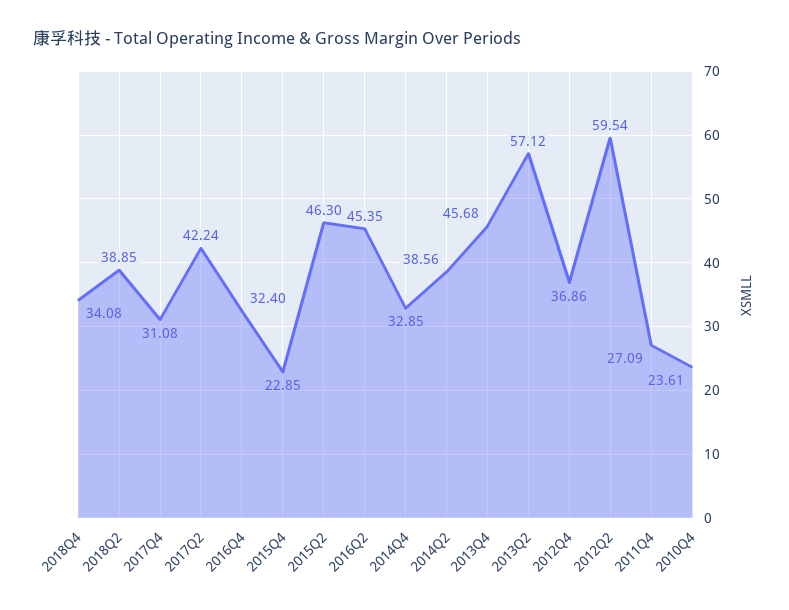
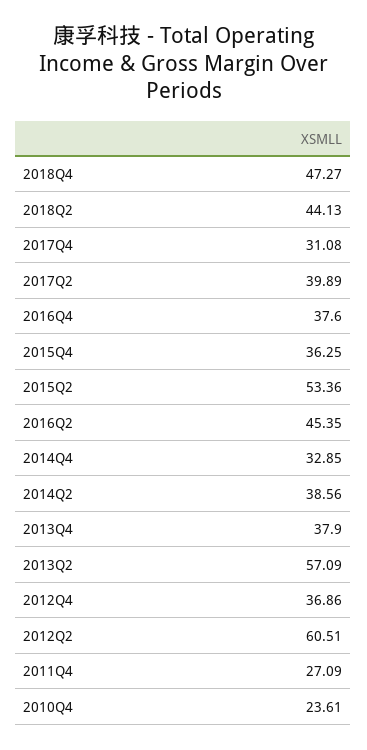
  {
-   "2018Q4": 34.08,
+   "2018Q4": 47.27,
-   "2018Q2": 38.85,
+   "2018Q2": 44.13,
    "2017Q4": 31.08,
-   "2017Q2": 42.24,
+   "2017Q2": 39.89,
-   "2016Q4": 32.4,
+   "2016Q4": 37.6,
-   "2015Q4": 22.85,
+   "2015Q4": 36.25,
-   "2015Q2": 46.3,
+   "2015Q2": 53.36,
    "2016Q2": 45.35,
    "2014Q4": 32.85,
    "2014Q2": 38.56,
-   "2013Q4": 45.68,
+   "2013Q4": 37.9,
-   "2013Q2": 57.12,
+   "2013Q2": 57.09,
    "2012Q4": 36.86,
-   "2012Q2": 59.54,
+   "2012Q2": 60.51,
    "2011Q4": 27.09,
    "2010Q4": 23.61
  }

